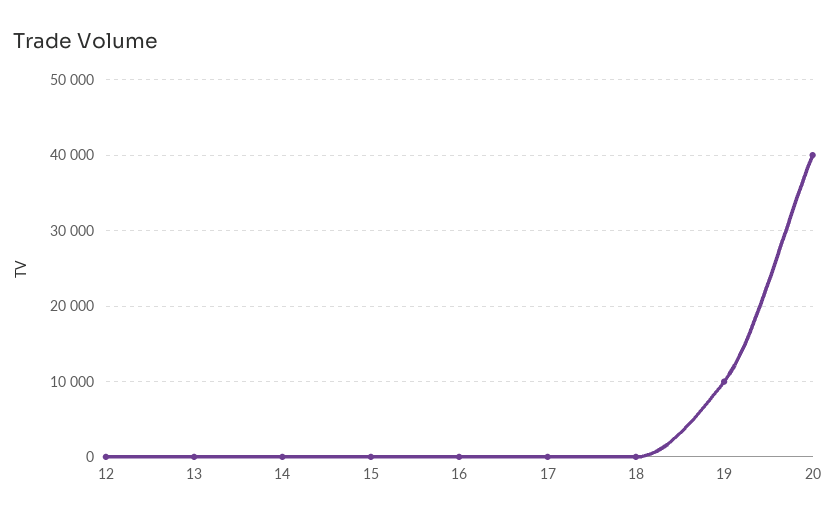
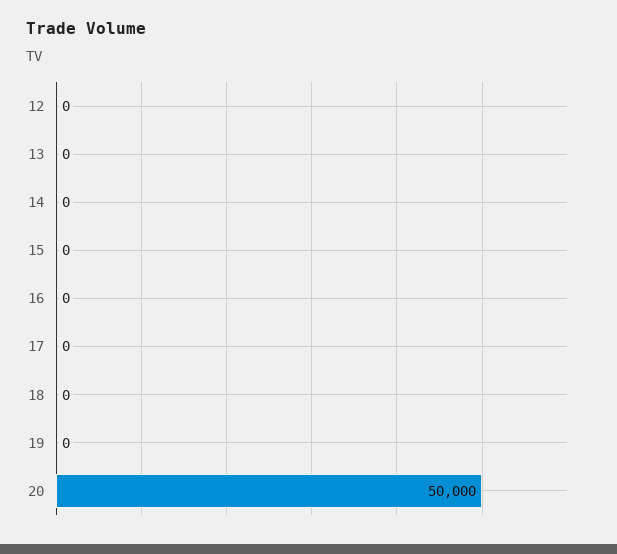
  {
    "12": 0,
    "13": 0,
    "14": 0,
    "15": 0,
    "16": 0,
    "17": 0,
    "18": 0,
-   "19": 10000,
+   "19": 0,
-   "20": 40000
+   "20": 50000
  }

